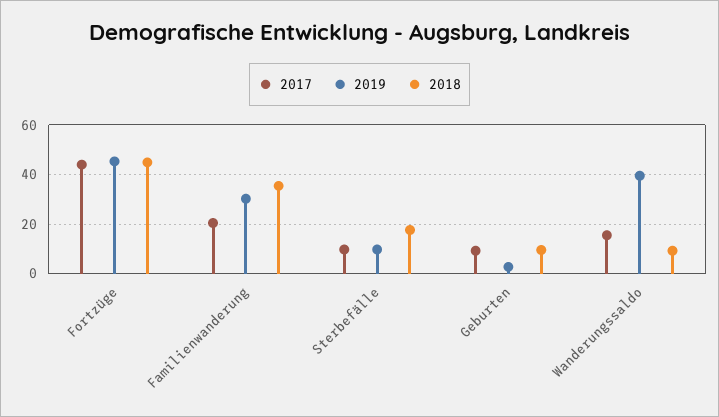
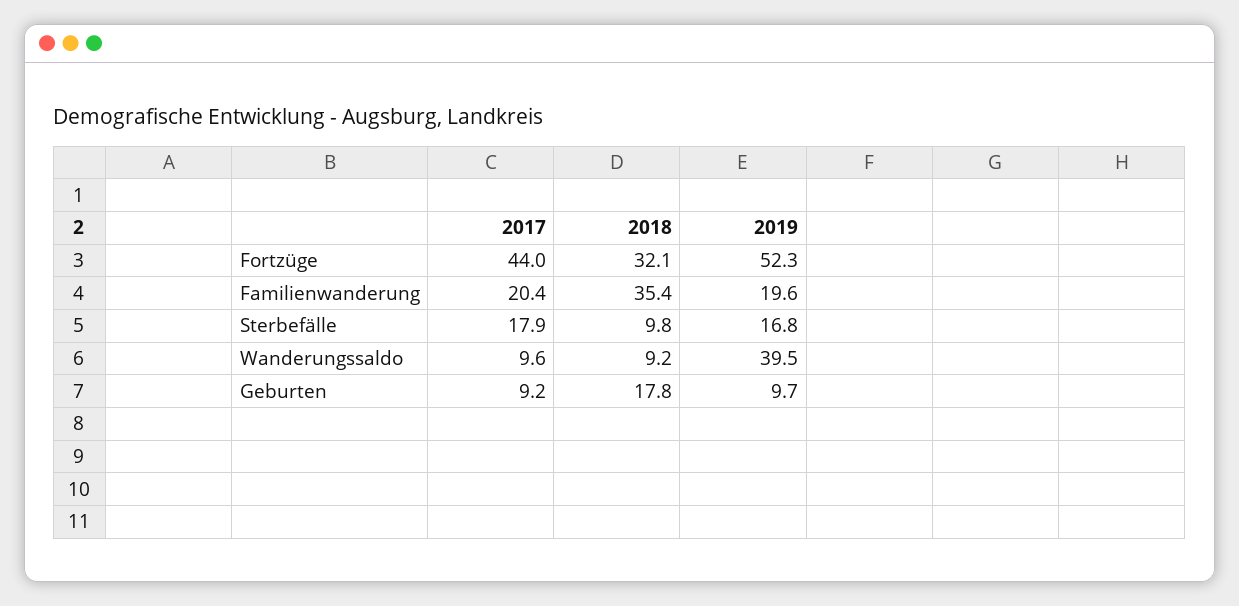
  {
    "2017": {
      "Fortzüge": 44,
      "Familienwanderung": 20.4,
-     "Sterbefälle": 10,
+     "Sterbefälle": 17.9,
      "Geburten": 9.2,
-     "Wanderungssaldo": 15
+     "Wanderungssaldo": 9.6
    },
    "2019": {
-     "Fortzüge": 45,
+     "Fortzüge": 52.3,
-     "Familienwanderung": 30,
+     "Familienwanderung": 19.6,
-     "Sterbefälle": 10,
+     "Sterbefälle": 16.8,
-     "Geburten": 2.5,
+     "Geburten": 9.7,
      "Wanderungssaldo": 39.5
    },
    "2018": {
-     "Fortzüge": 45,
+     "Fortzüge": 32.1,
      "Familienwanderung": 35.4,
-     "Sterbefälle": 17.5,
+     "Sterbefälle": 9.8,
-     "Geburten": 10,
+     "Geburten": 17.8,
      "Wanderungssaldo": 9.2
    }
  }

